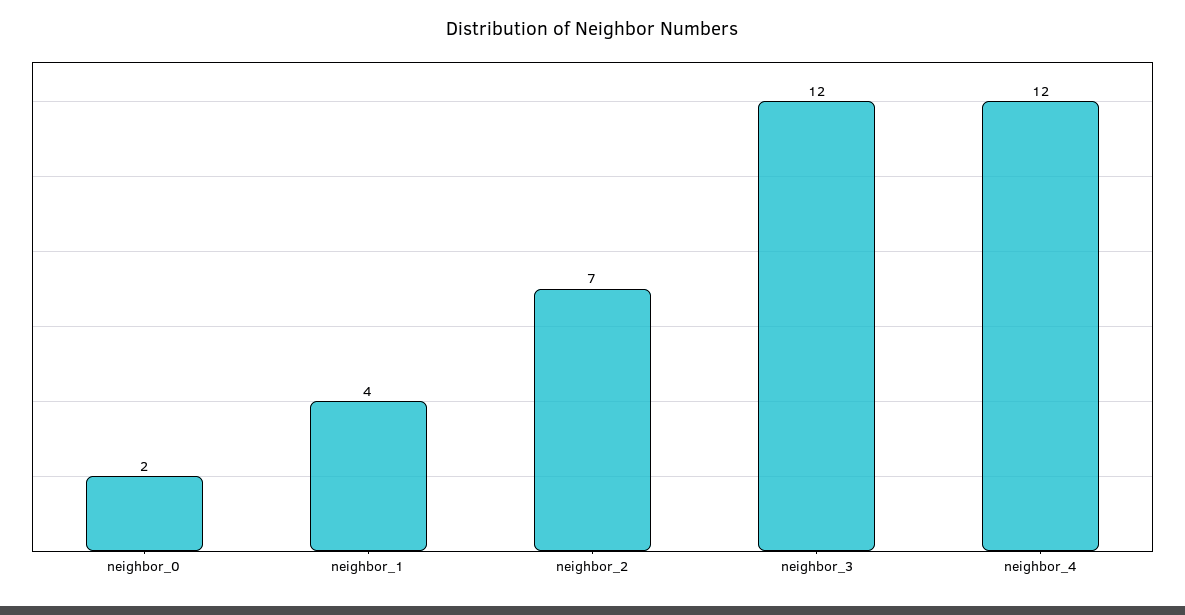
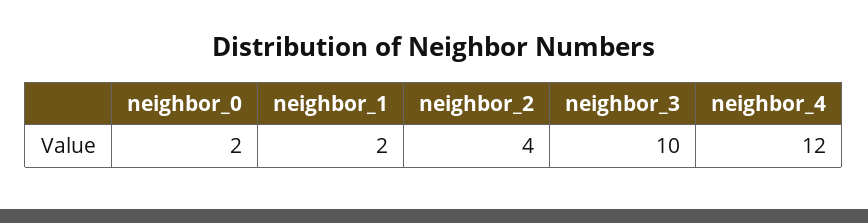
  {
    "neighbor_0": 2,
-   "neighbor_1": 4,
+   "neighbor_1": 2,
-   "neighbor_2": 7,
+   "neighbor_2": 4,
-   "neighbor_3": 12,
+   "neighbor_3": 10,
    "neighbor_4": 12
  }

